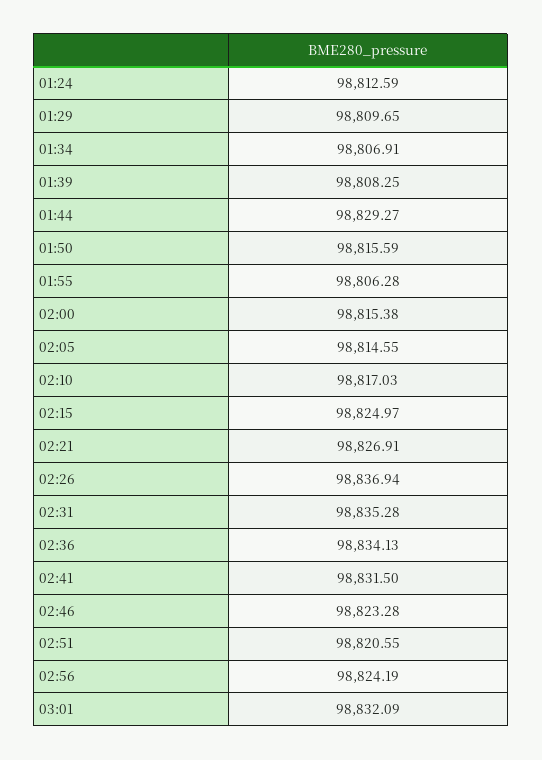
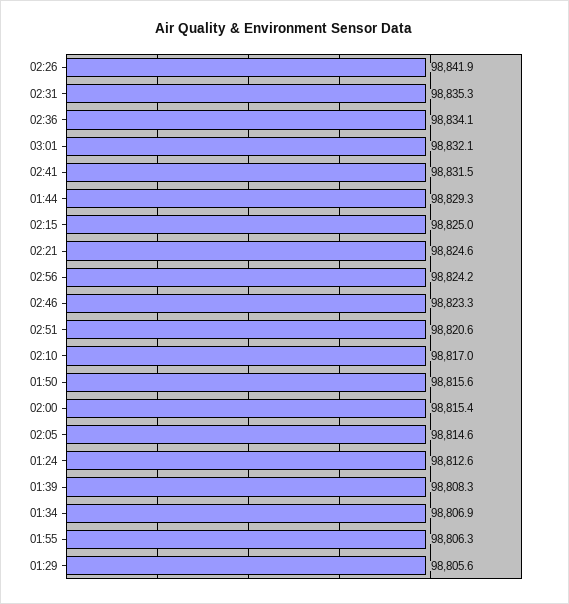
  {
    "01:24": 98812.59,
-   "01:29": 98809.65,
+   "01:29": 98805.6,
    "01:34": 98806.91,
    "01:39": 98808.25,
    "01:44": 98829.27,
    "01:50": 98815.59,
    "01:55": 98806.28,
    "02:00": 98815.38,
    "02:05": 98814.55,
    "02:10": 98817.03,
    "02:15": 98824.97,
-   "02:21": 98826.91,
+   "02:21": 98824.6,
-   "02:26": 98836.94,
+   "02:26": 98841.9,
    "02:31": 98835.28,
    "02:36": 98834.13,
    "02:41": 98831.5,
    "02:46": 98823.28,
    "02:51": 98820.55,
    "02:56": 98824.19,
    "03:01": 98832.09
  }

